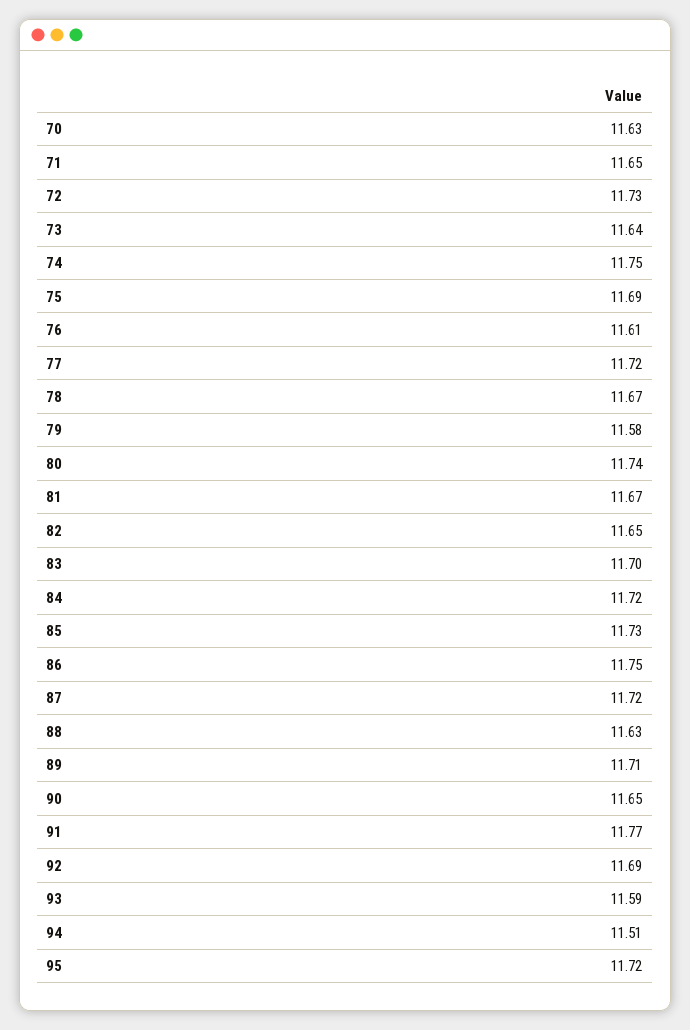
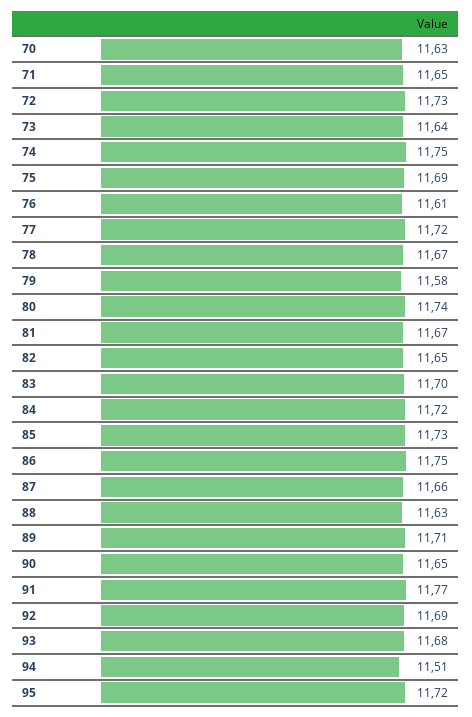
  {
    "70": 11.63,
    "71": 11.65,
    "72": 11.73,
    "73": 11.64,
    "74": 11.75,
    "75": 11.69,
    "76": 11.61,
    "77": 11.72,
    "78": 11.67,
    "79": 11.58,
    "80": 11.74,
    "81": 11.67,
    "82": 11.65,
    "83": 11.7,
    "84": 11.72,
    "85": 11.73,
    "86": 11.75,
-   "87": 11.72,
+   "87": 11.66,
    "88": 11.63,
    "89": 11.71,
    "90": 11.65,
    "91": 11.77,
    "92": 11.69,
-   "93": 11.59,
+   "93": 11.68,
    "94": 11.51,
    "95": 11.72
  }

